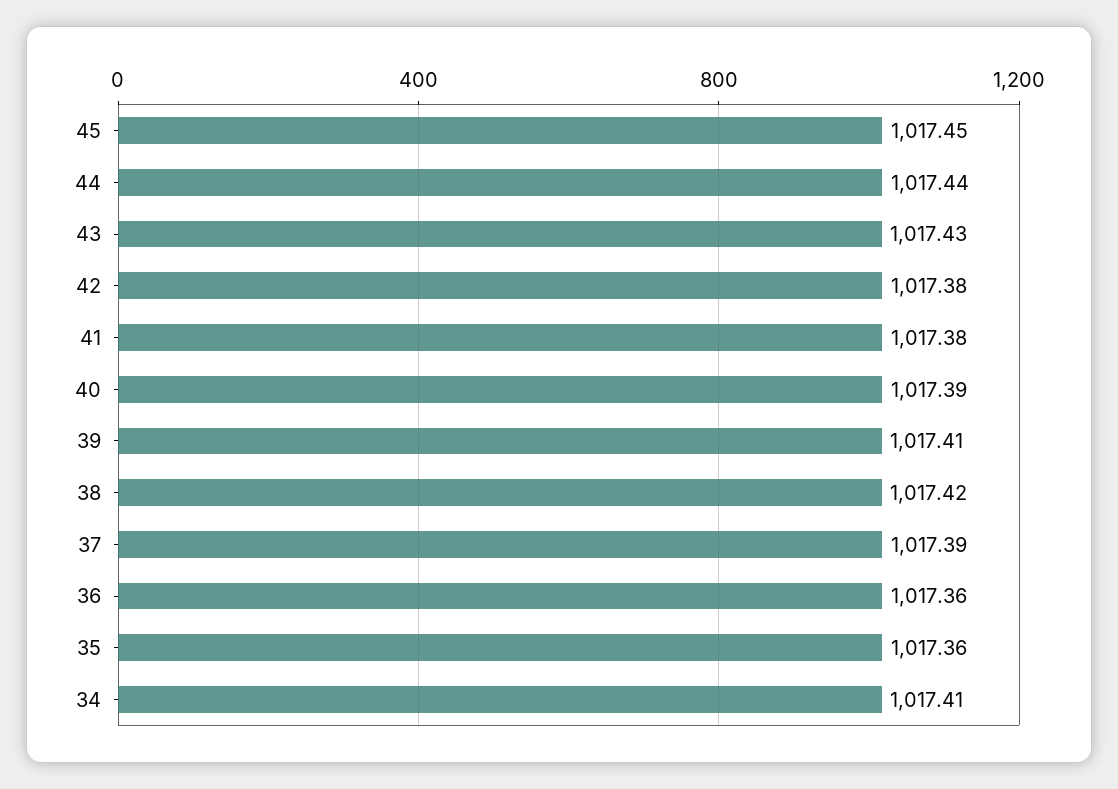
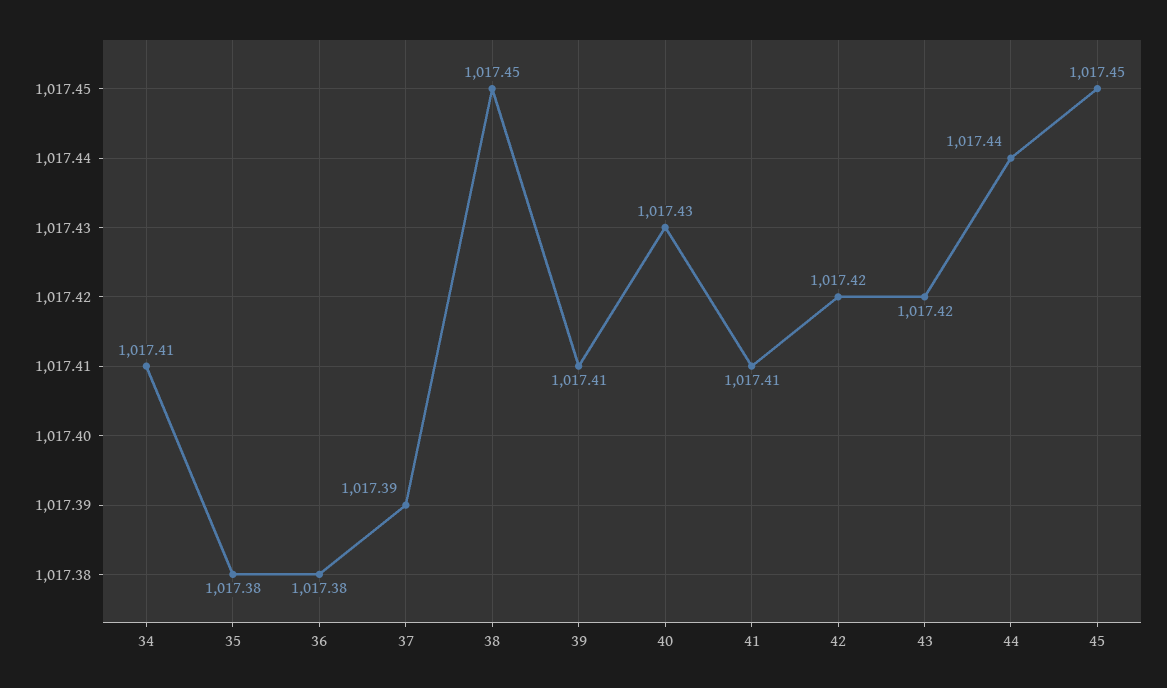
  {
    "45": 1017.45,
    "44": 1017.44,
-   "43": 1017.43,
+   "43": 1017.42,
-   "42": 1017.38,
+   "42": 1017.42,
-   "41": 1017.38,
+   "41": 1017.41,
-   "40": 1017.39,
+   "40": 1017.43,
    "39": 1017.41,
-   "38": 1017.42,
+   "38": 1017.45,
    "37": 1017.39,
-   "36": 1017.36,
+   "36": 1017.38,
-   "35": 1017.36,
+   "35": 1017.38,
    "34": 1017.41
  }

